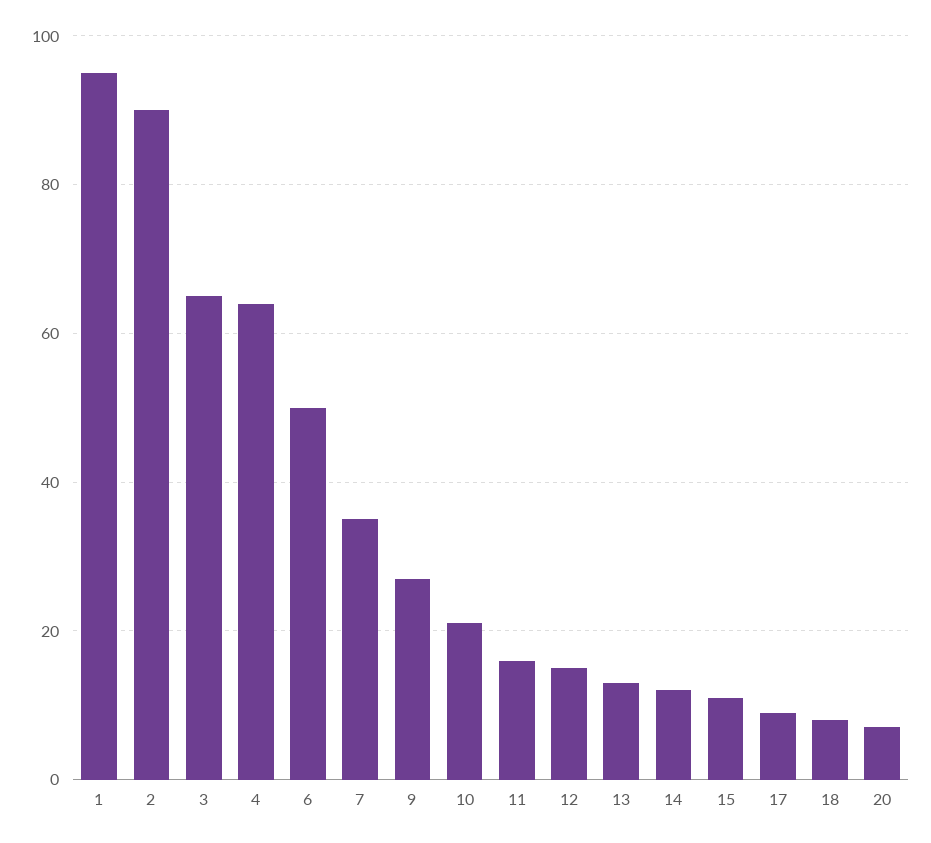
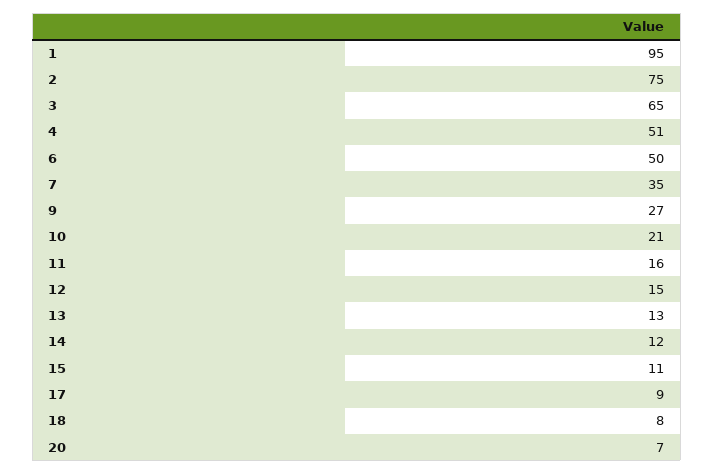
  {
    "1": 95,
-   "2": 90,
+   "2": 75,
    "3": 65,
-   "4": 65,
+   "4": 51,
    "6": 50,
    "7": 35,
    "9": 27,
    "10": 21,
    "11": 16,
    "12": 15,
    "13": 13,
    "14": 12,
    "15": 11,
    "17": 9,
    "18": 8,
    "20": 7
  }

